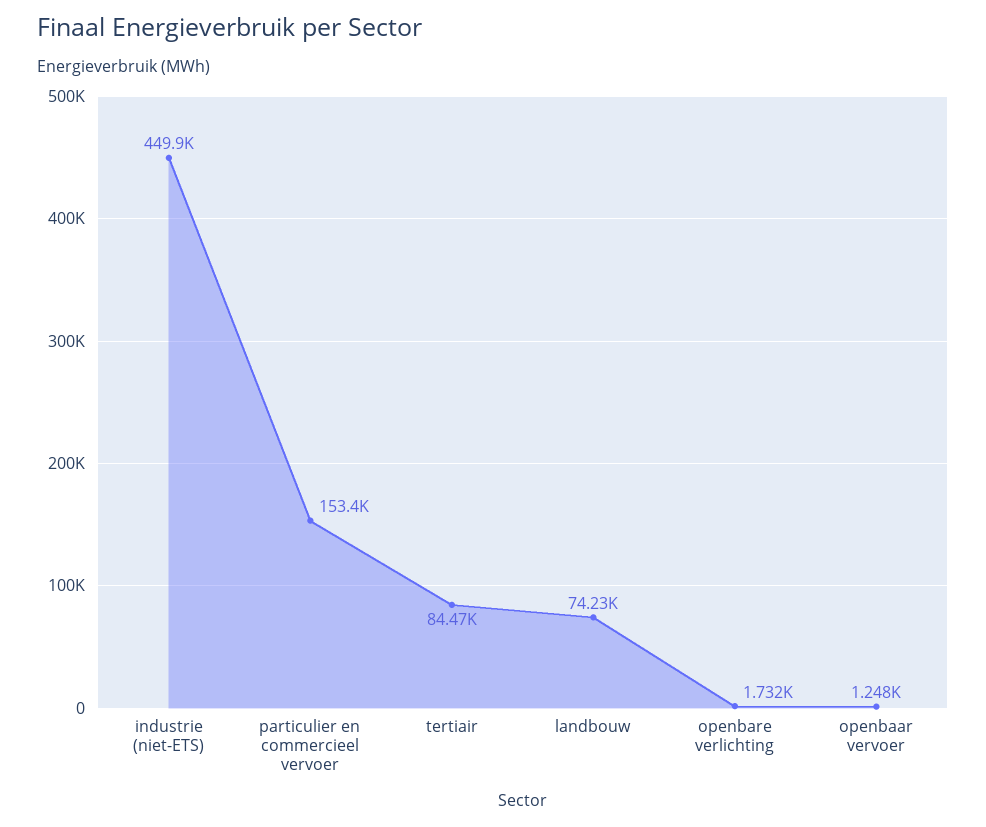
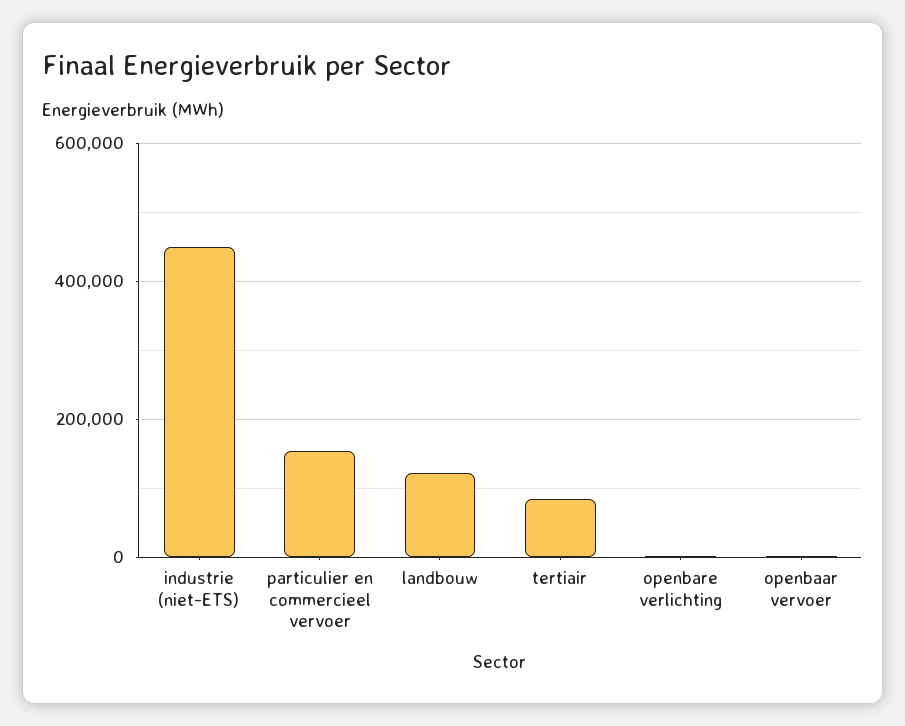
  {
    "industrie (niet-ETS)": 449900,
    "particulier en commercieel vervoer": 153400,
    "tertiair": 84470,
-   "landbouw": 74230,
+   "landbouw": 120000,
    "openbare verlichting": 1732,
    "openbaar vervoer": 1248
  }

